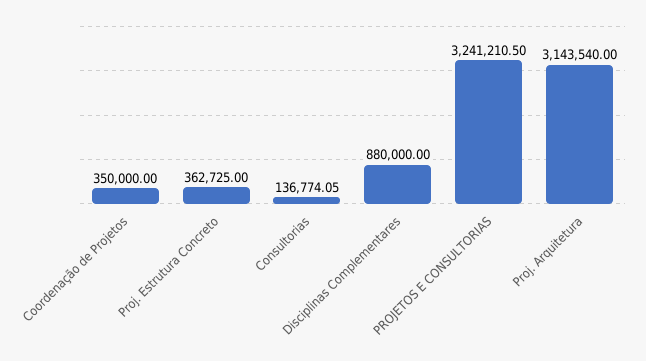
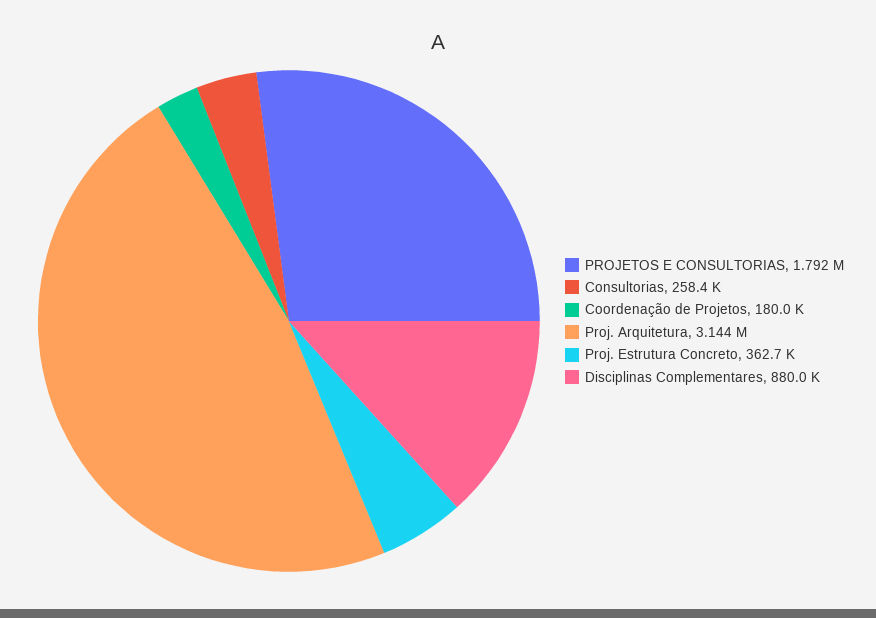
  {
-   "Coordenação de Projetos": 350000,
+   "Coordenação de Projetos": 180000,
    "Proj. Estrutura Concreto": 362725,
-   "Consultorias": 136774.05,
+   "Consultorias": 258400,
    "Disciplinas Complementares": 880000,
-   "PROJETOS E CONSULTORIAS": 3241210.5,
+   "PROJETOS E CONSULTORIAS": 1792000,
    "Proj. Arquitetura": 3143540
  }

